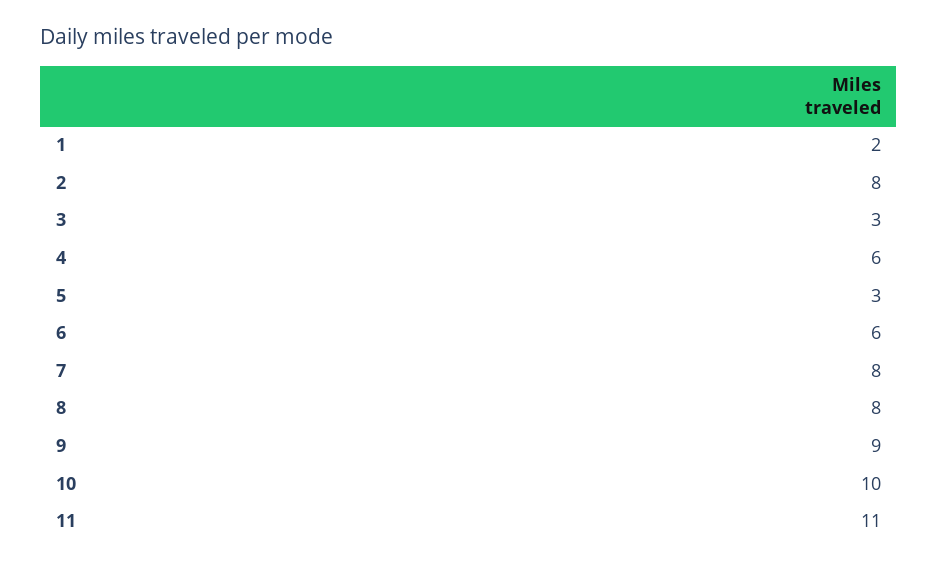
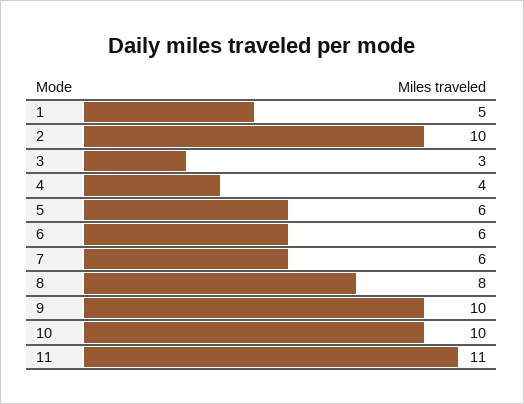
  {
-   "1": 2,
+   "1": 5,
-   "2": 8,
+   "2": 10,
    "3": 3,
-   "4": 6,
+   "4": 4,
-   "5": 3,
+   "5": 6,
    "6": 6,
-   "7": 8,
+   "7": 6,
    "8": 8,
-   "9": 9,
+   "9": 10,
    "10": 10,
    "11": 11
  }

